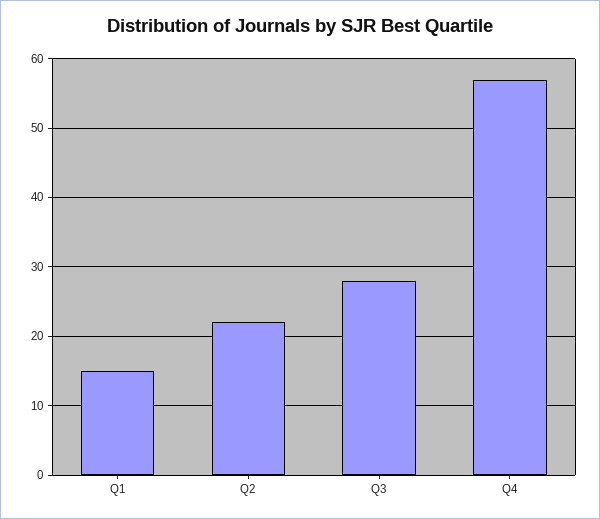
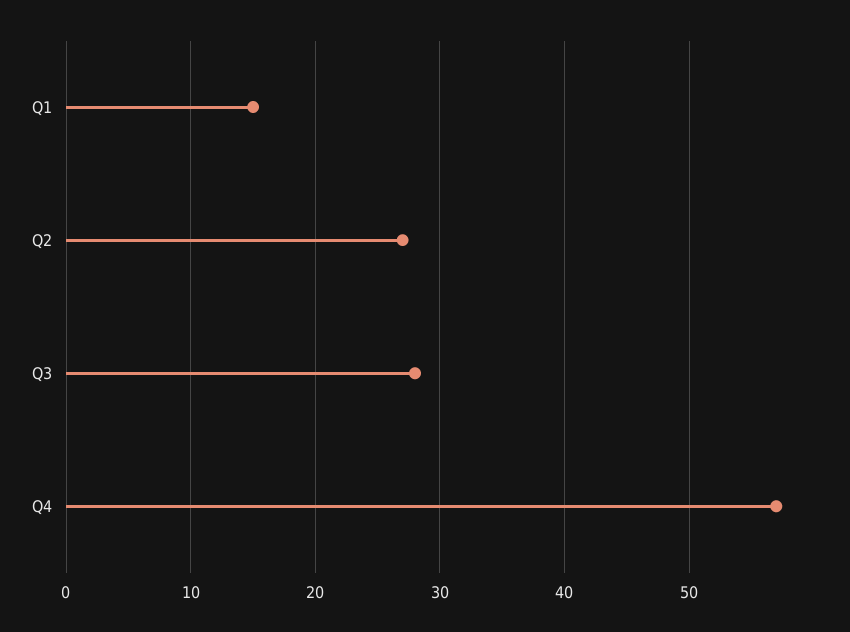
  {
    "Q1": 15,
-   "Q2": 22,
+   "Q2": 27,
    "Q3": 28,
    "Q4": 57
  }

